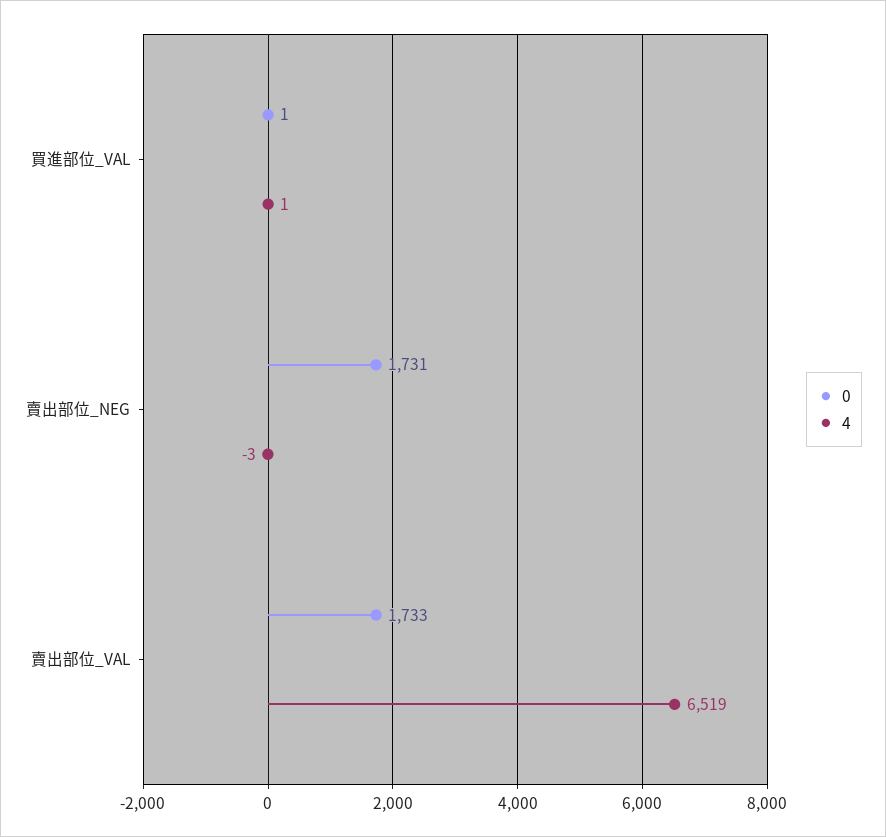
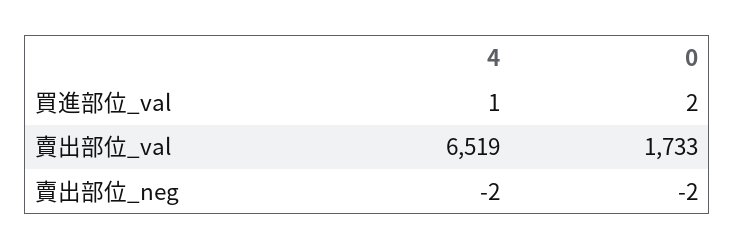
  {
    "0": {
-     "買進部位_VAL": 1,
+     "買進部位_VAL": 2,
-     "賣出部位_NEG": 1731,
+     "賣出部位_NEG": -2,
      "賣出部位_VAL": 1733
    },
    "4": {
      "買進部位_VAL": 1,
-     "賣出部位_NEG": -3,
+     "賣出部位_NEG": -2,
      "賣出部位_VAL": 6519
    }
  }

